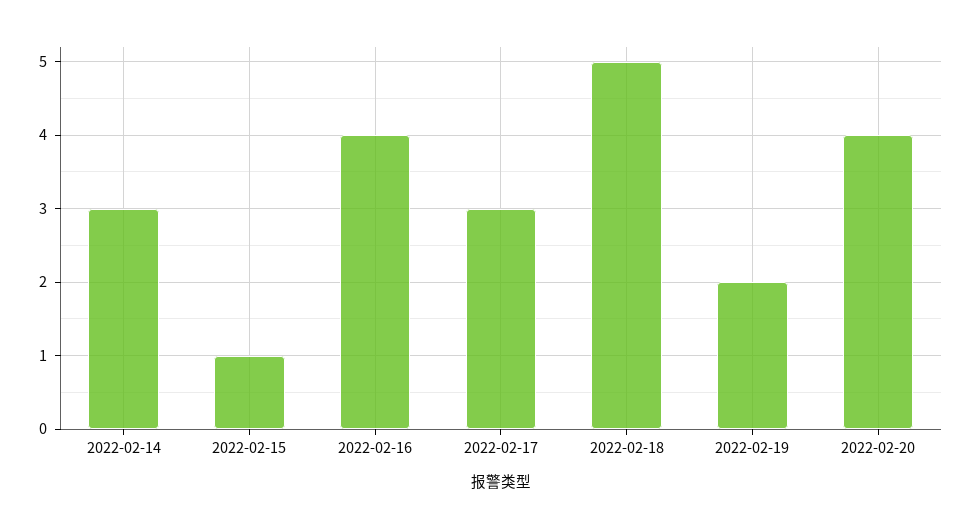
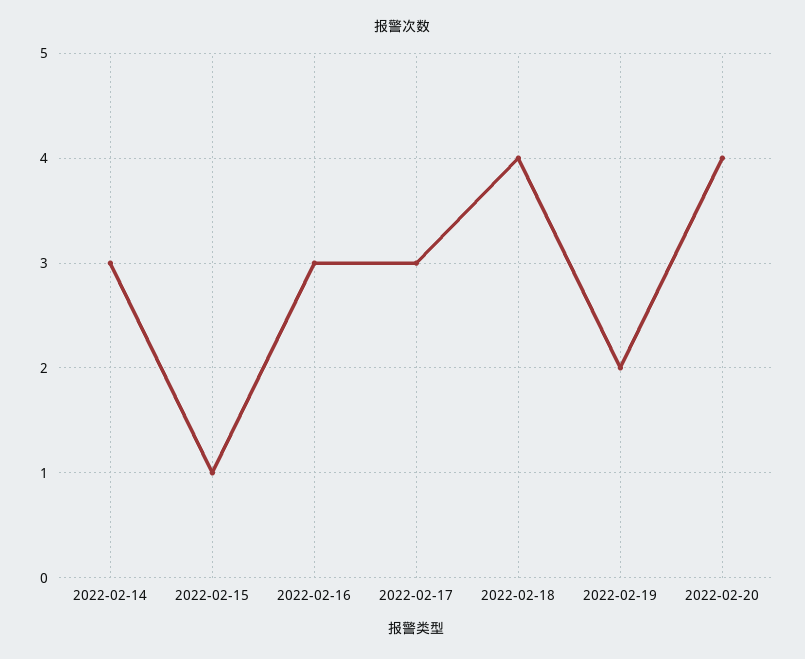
  {
    "2022-02-14": 3,
    "2022-02-15": 1,
-   "2022-02-16": 4,
+   "2022-02-16": 3,
    "2022-02-17": 3,
-   "2022-02-18": 5,
+   "2022-02-18": 4,
    "2022-02-19": 2,
    "2022-02-20": 4
  }

